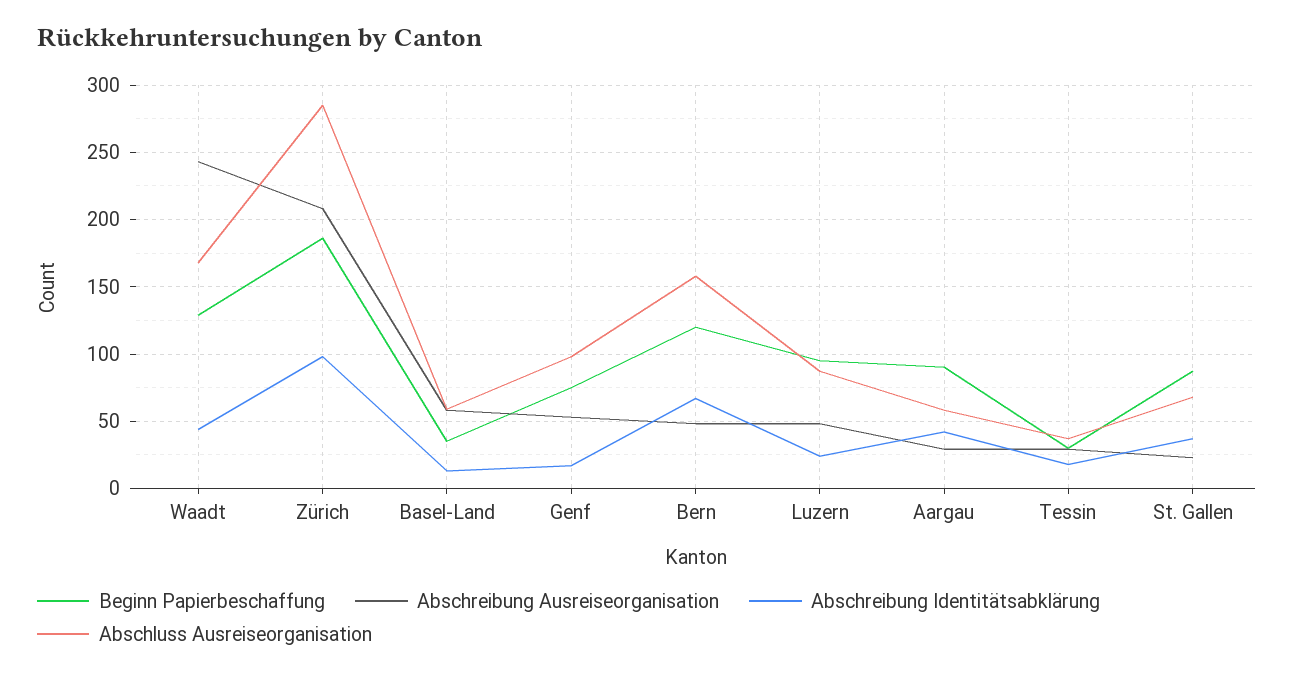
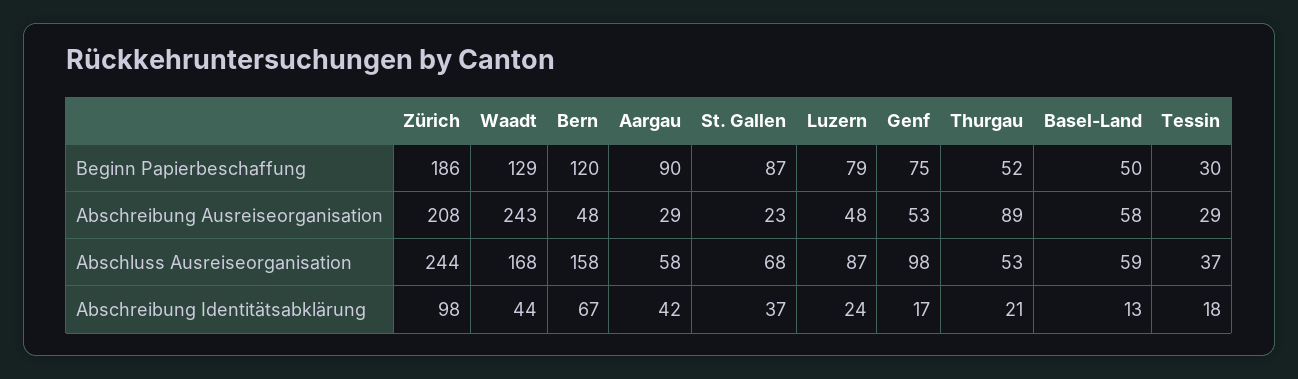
  {
    "Beginn Papierbeschaffung": {
      "Waadt": 129,
      "Zürich": 186,
-     "Basel-Land": 35,
+     "Basel-Land": 50,
      "Genf": 75,
      "Bern": 120,
-     "Luzern": 95,
+     "Luzern": 79,
      "Aargau": 90,
      "Tessin": 30,
-     "St. Gallen": 87
+     "St. Gallen": 87,
+     "Thurgau": 52
    },
    "Abschreibung Ausreiseorganisation": {
      "Waadt": 243,
      "Zürich": 208,
      "Basel-Land": 58,
      "Genf": 53,
      "Bern": 48,
      "Luzern": 48,
      "Aargau": 29,
      "Tessin": 29,
-     "St. Gallen": 23
+     "St. Gallen": 23,
+     "Thurgau": 89
    },
    "Abschreibung Identitätsabklärung": {
      "Waadt": 44,
      "Zürich": 98,
      "Basel-Land": 13,
      "Genf": 17,
      "Bern": 67,
      "Luzern": 24,
      "Aargau": 42,
      "Tessin": 18,
-     "St. Gallen": 37
+     "St. Gallen": 37,
+     "Thurgau": 21
    },
    "Abschluss Ausreiseorganisation": {
      "Waadt": 168,
-     "Zürich": 285,
+     "Zürich": 244,
      "Basel-Land": 59,
      "Genf": 98,
      "Bern": 158,
      "Luzern": 87,
      "Aargau": 58,
      "Tessin": 37,
-     "St. Gallen": 68
+     "St. Gallen": 68,
+     "Thurgau": 53
    }
  }

